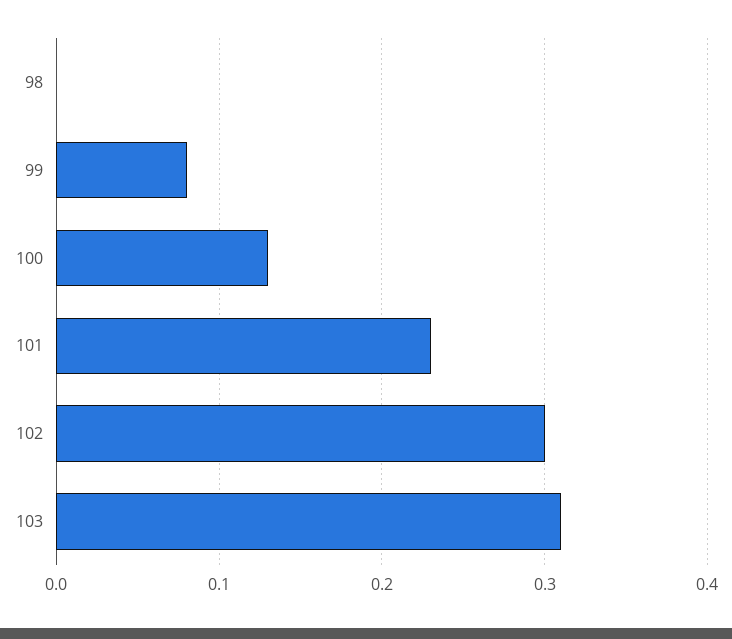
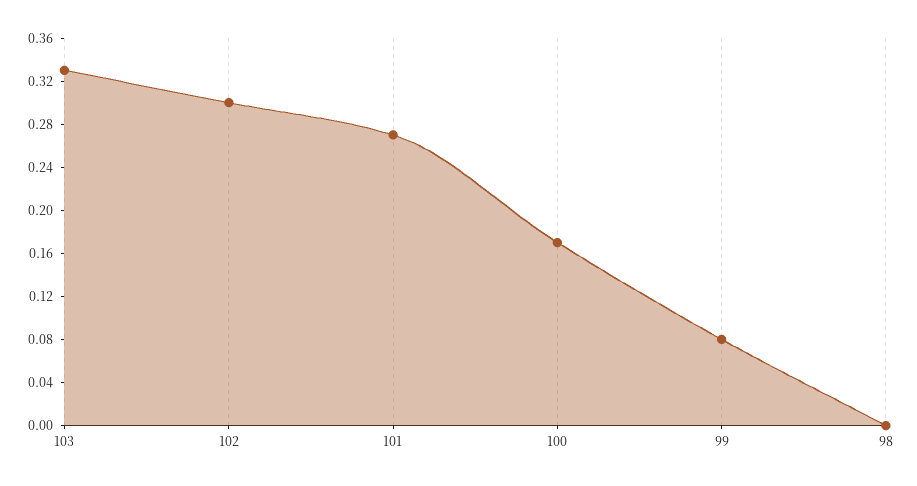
  {
    "98": 0,
    "99": 0.08,
-   "100": 0.13,
+   "100": 0.17,
-   "101": 0.23,
+   "101": 0.27,
    "102": 0.3,
-   "103": 0.31
+   "103": 0.33
  }

